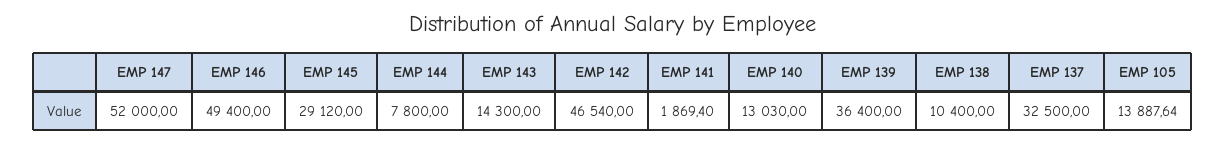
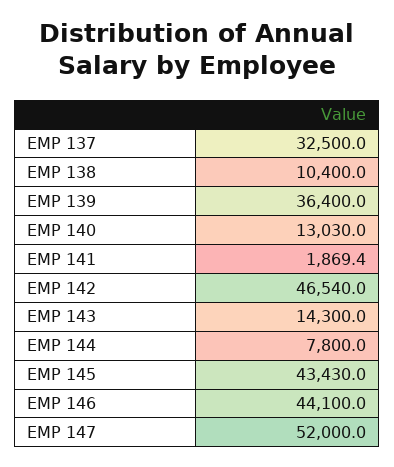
  {
    "EMP 147": 52000,
-   "EMP 146": 49400,
+   "EMP 146": 44100,
-   "EMP 145": 29120,
+   "EMP 145": 43430,
    "EMP 144": 7800,
    "EMP 143": 14300,
    "EMP 142": 46540,
    "EMP 141": 1869.4,
    "EMP 140": 13030,
    "EMP 139": 36400,
    "EMP 138": 10400,
-   "EMP 137": 32500,
+   "EMP 137": 32500
-   "EMP 105": 13887.64
  }

